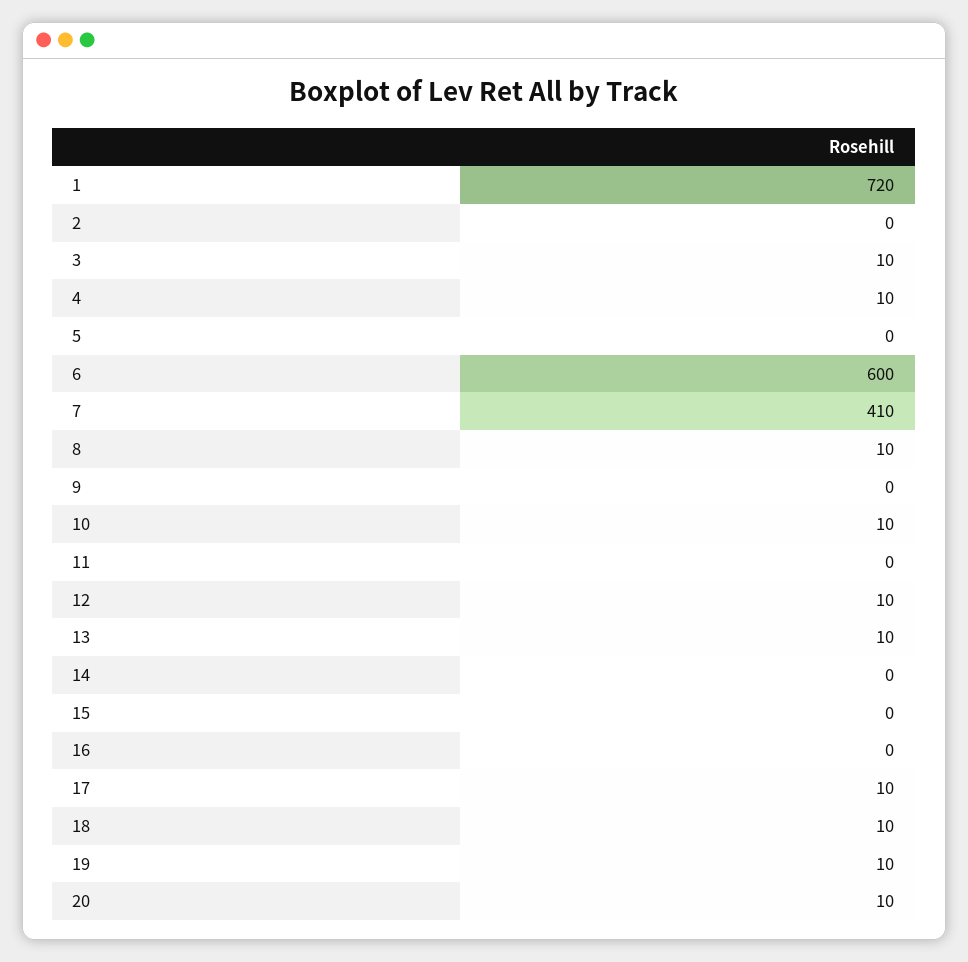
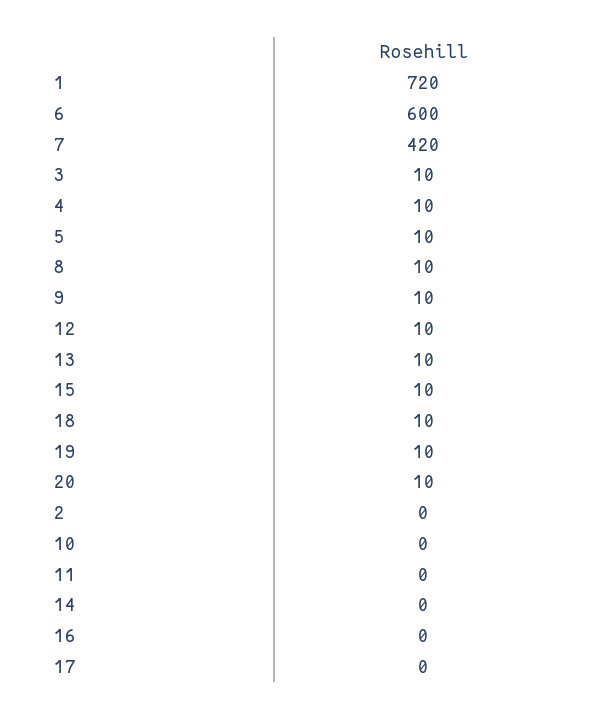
  {
    "1": 720,
    "2": 0,
    "3": 10,
    "4": 10,
-   "5": 0,
+   "5": 10,
    "6": 600,
-   "7": 410,
+   "7": 420,
    "8": 10,
-   "9": 0,
+   "9": 10,
-   "10": 10,
+   "10": 0,
    "11": 0,
    "12": 10,
    "13": 10,
    "14": 0,
-   "15": 0,
+   "15": 10,
    "16": 0,
-   "17": 10,
+   "17": 0,
    "18": 10,
    "19": 10,
    "20": 10
  }

